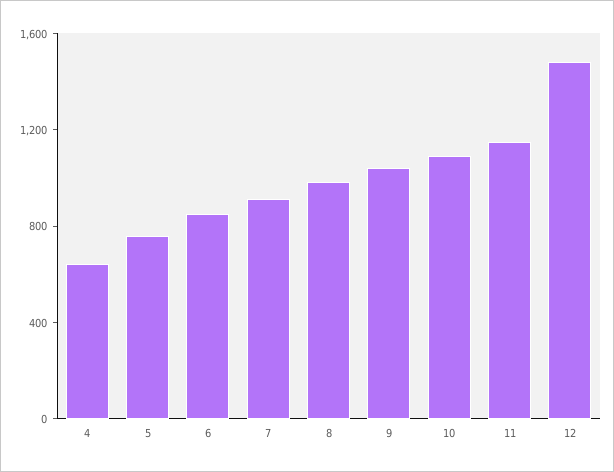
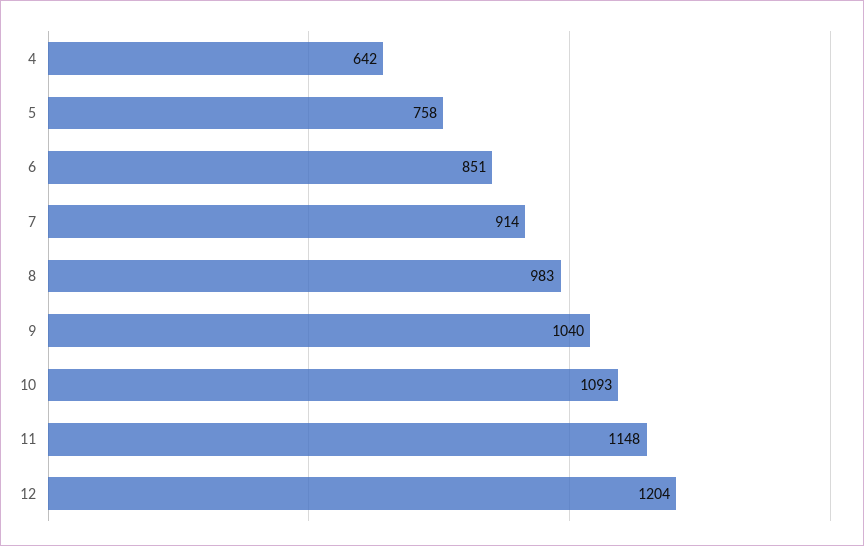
  {
    "4": 642,
    "5": 758,
    "6": 851,
    "7": 914,
    "8": 983,
    "9": 1040,
    "10": 1093,
    "11": 1148,
-   "12": 1500
+   "12": 1204
  }

